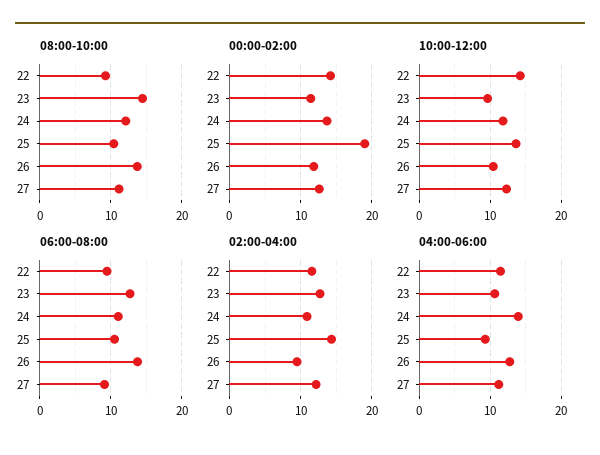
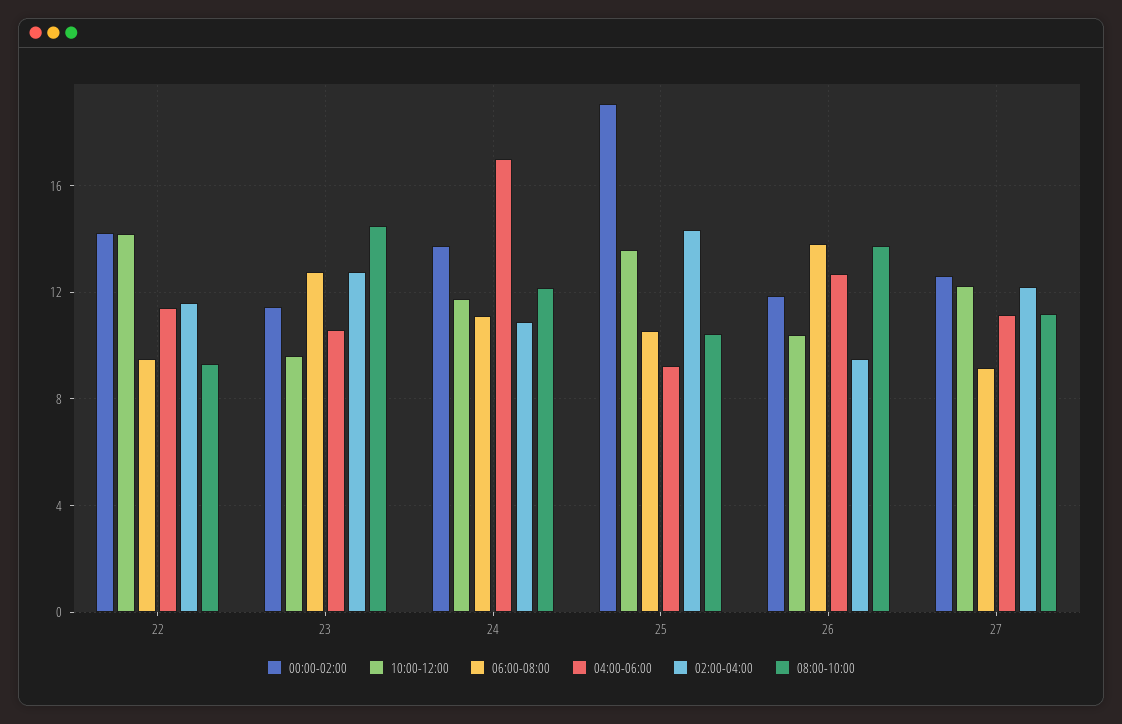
  {
    "08:00-10:00": {
      "22": 9.5,
      "23": 14.5,
      "24": 12,
      "25": 10.5,
      "26": 14,
      "27": 11
    },
    "00:00-02:00": {
      "22": 14,
      "23": 11.5,
      "24": 13.5,
      "25": 19,
      "26": 12,
      "27": 12.5
    },
    "10:00-12:00": {
      "22": 14,
      "23": 9.5,
      "24": 12,
      "25": 13.5,
      "26": 10.5,
      "27": 12.5
    },
    "06:00-08:00": {
      "22": 9.5,
      "23": 13,
      "24": 11,
      "25": 10.5,
      "26": 14,
      "27": 9
    },
    "02:00-04:00": {
      "22": 11.5,
      "23": 13,
      "24": 11,
      "25": 14.5,
      "26": 9.5,
      "27": 12
    },
    "04:00-06:00": {
      "22": 11.5,
      "23": 10.5,
-     "24": 14,
+     "24": 17,
      "25": 9.5,
      "26": 12.5,
      "27": 11
    }
  }

